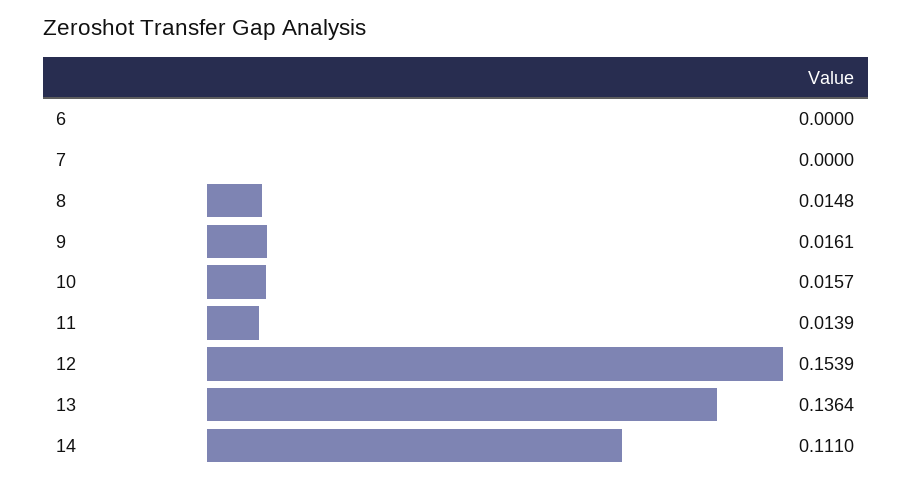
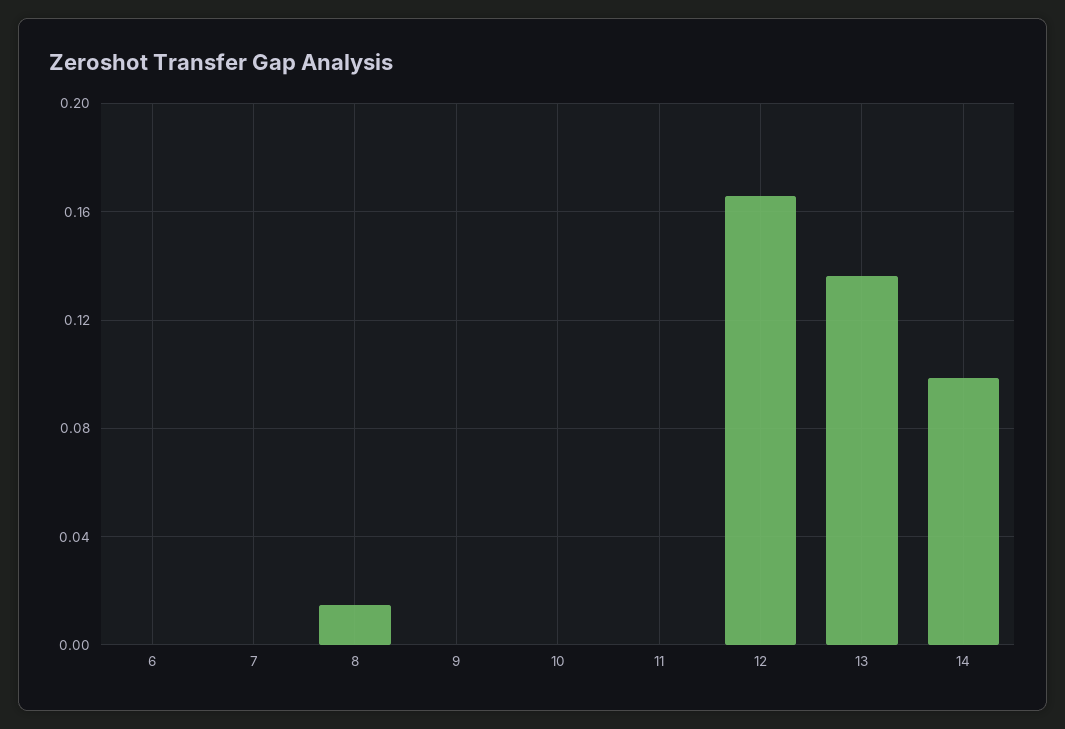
  {
    "6": 0,
    "7": 0,
    "8": 0.0148,
-   "9": 0.0161,
+   "9": 0,
-   "10": 0.0157,
+   "10": 0,
-   "11": 0.0139,
+   "11": 0,
-   "12": 0.1539,
+   "12": 0.165,
    "13": 0.1364,
-   "14": 0.111
+   "14": 0.1
  }

